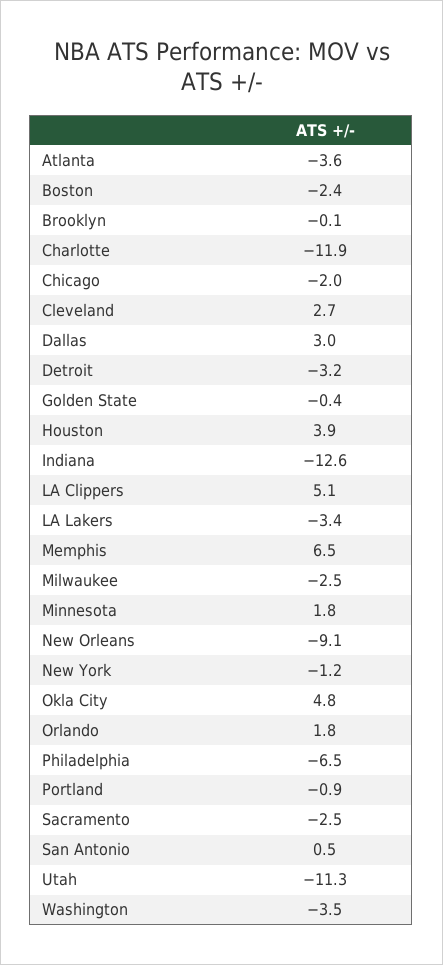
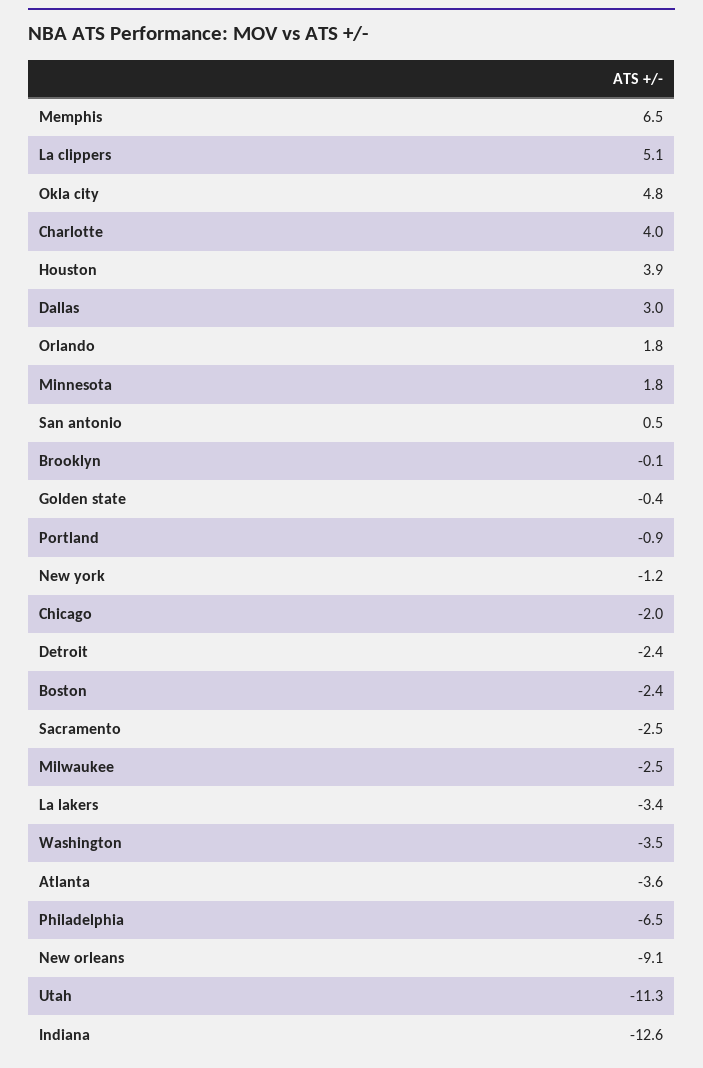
  {
    "Atlanta": -3.6,
    "Boston": -2.4,
    "Brooklyn": -0.1,
-   "Charlotte": -11.9,
+   "Charlotte": 4,
    "Chicago": -2,
-   "Cleveland": 2.7,
    "Dallas": 3,
-   "Detroit": -3.2,
+   "Detroit": -2.4,
    "Golden State": -0.4,
    "Houston": 3.9,
    "Indiana": -12.6,
    "LA Clippers": 5.1,
    "LA Lakers": -3.4,
    "Memphis": 6.5,
    "Milwaukee": -2.5,
    "Minnesota": 1.8,
    "New Orleans": -9.1,
    "New York": -1.2,
    "Okla City": 4.8,
    "Orlando": 1.8,
    "Philadelphia": -6.5,
    "Portland": -0.9,
    "Sacramento": -2.5,
    "San Antonio": 0.5,
    "Utah": -11.3,
    "Washington": -3.5
  }

